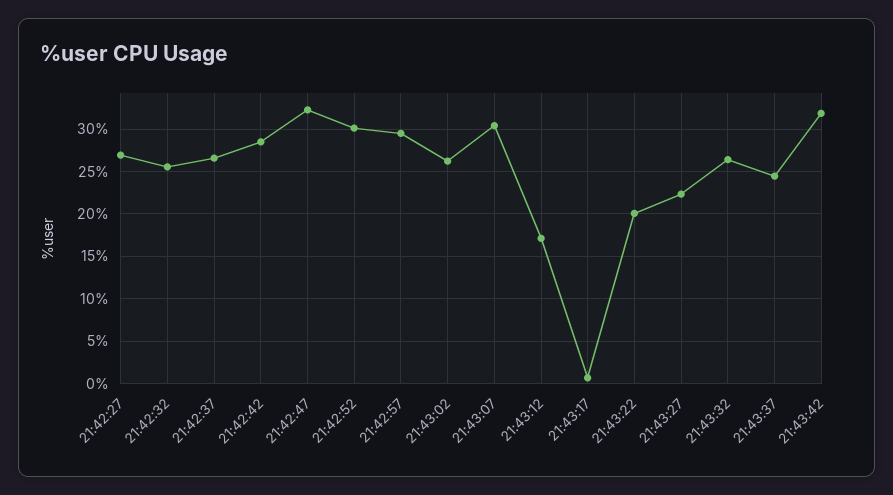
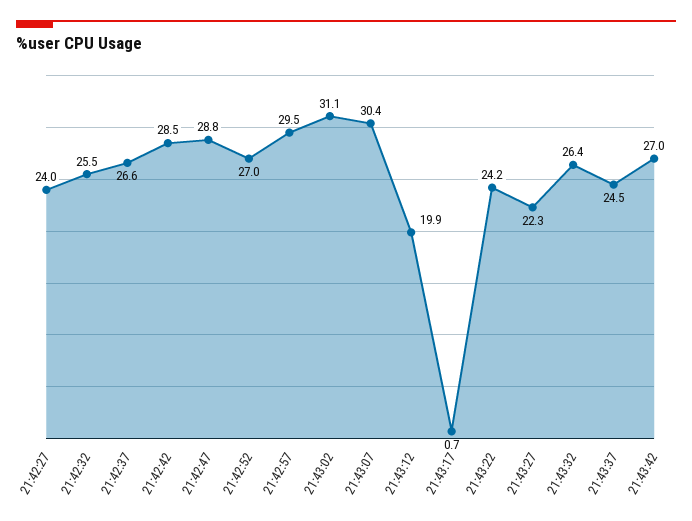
  {
-   "21:42:27": 27,
+   "21:42:27": 24,
    "21:42:32": 25.5,
    "21:42:37": 26.6,
    "21:42:42": 28.5,
-   "21:42:47": 32,
+   "21:42:47": 28.8,
-   "21:42:52": 30,
+   "21:42:52": 27,
    "21:42:57": 29.5,
-   "21:43:02": 26,
+   "21:43:02": 31.1,
    "21:43:07": 30.4,
-   "21:43:12": 17,
+   "21:43:12": 19.9,
    "21:43:17": 0.7,
-   "21:43:22": 20,
+   "21:43:22": 24.2,
    "21:43:27": 22.3,
    "21:43:32": 26.4,
    "21:43:37": 24.5,
-   "21:43:42": 32
+   "21:43:42": 27
  }

